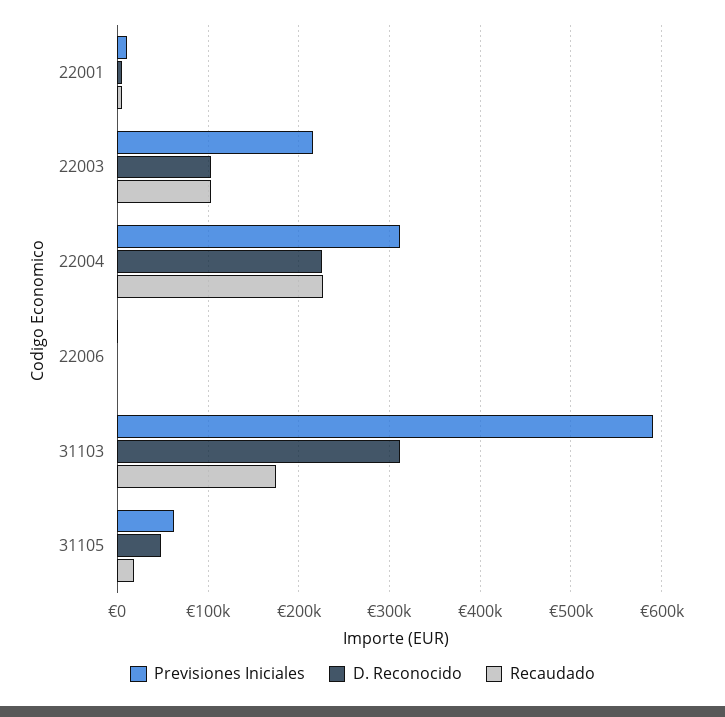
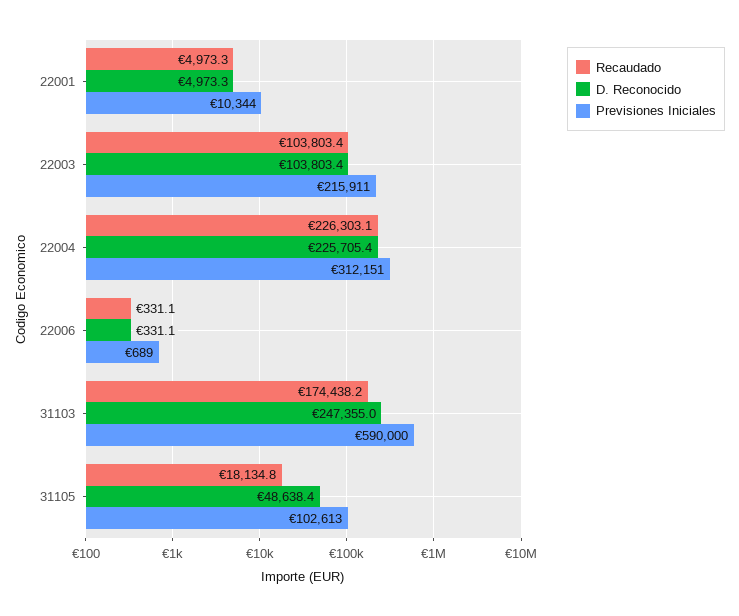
  {
    "Previsiones Iniciales": {
      "22001": 10344,
      "22003": 215911,
      "22004": 312151,
      "22006": 689,
      "31103": 590000,
-     "31105": 60000
+     "31105": 102613
    },
    "D. Reconocido": {
      "22001": 4973.3,
      "22003": 103803.4,
      "22004": 225705.4,
      "22006": 331.1,
-     "31103": 310000,
+     "31103": 247355,
      "31105": 48638.4
    },
    "Recaudado": {
      "22001": 4973.3,
      "22003": 103803.4,
      "22004": 226303.1,
      "22006": 331.1,
      "31103": 174438.2,
      "31105": 18134.8
    }
  }

